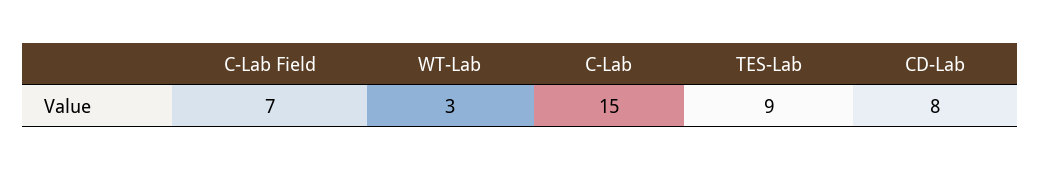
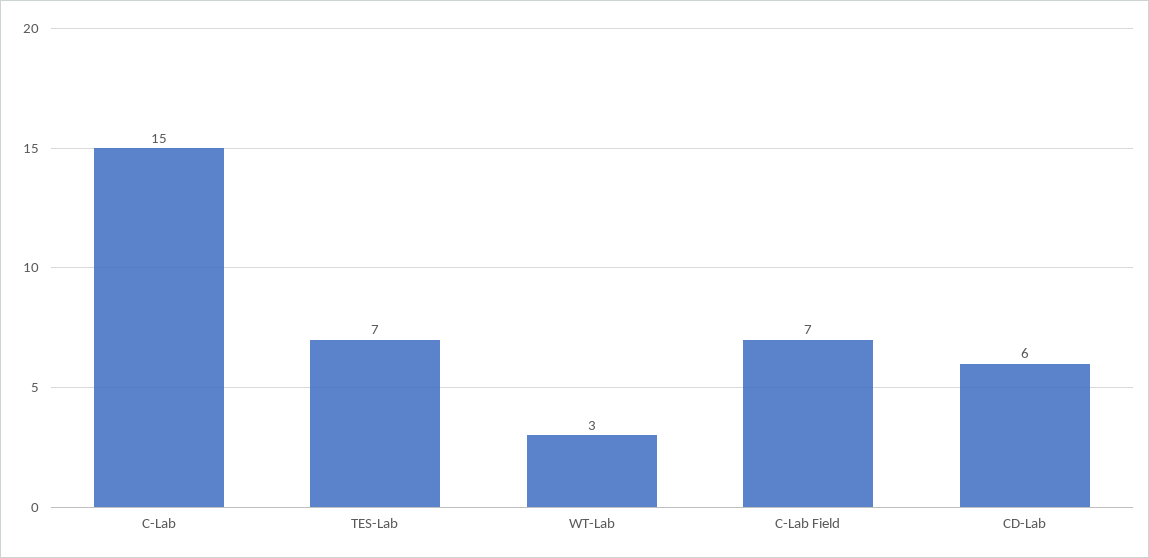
  {
    "C-Lab Field": 7,
    "WT-Lab": 3,
    "C-Lab": 15,
-   "TES-Lab": 9,
+   "TES-Lab": 7,
-   "CD-Lab": 8
+   "CD-Lab": 6
  }

